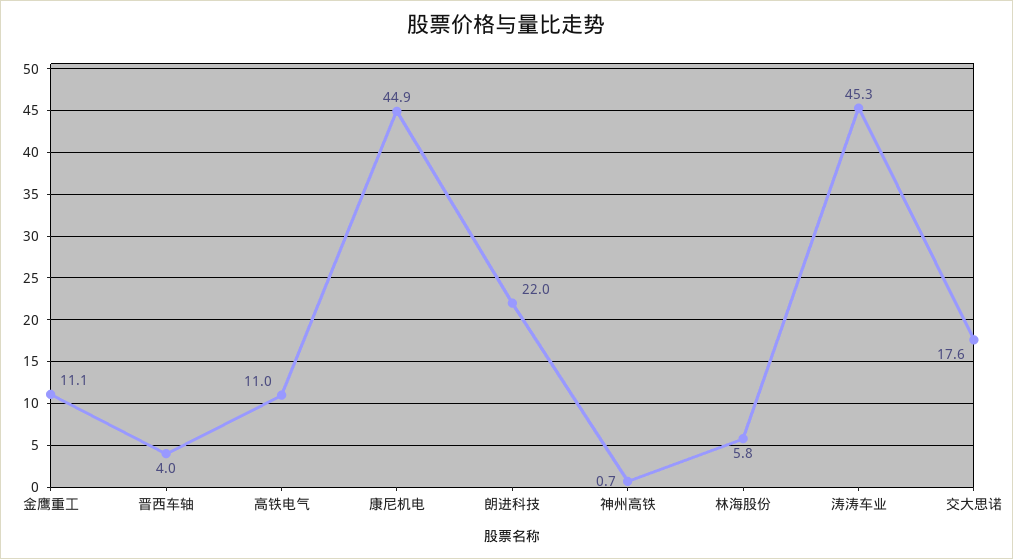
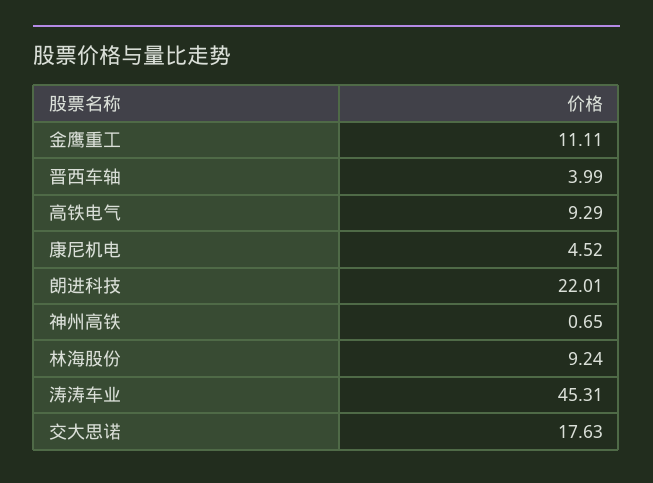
  {
    "金鹰重工": 11.11,
    "晋西车轴": 3.99,
-   "高铁电气": 11,
+   "高铁电气": 9.29,
-   "康尼机电": 44.9,
+   "康尼机电": 4.52,
    "朗进科技": 22.01,
    "神州高铁": 0.65,
-   "林海股份": 5.8,
+   "林海股份": 9.24,
    "涛涛车业": 45.31,
    "交大思诺": 17.63
  }

